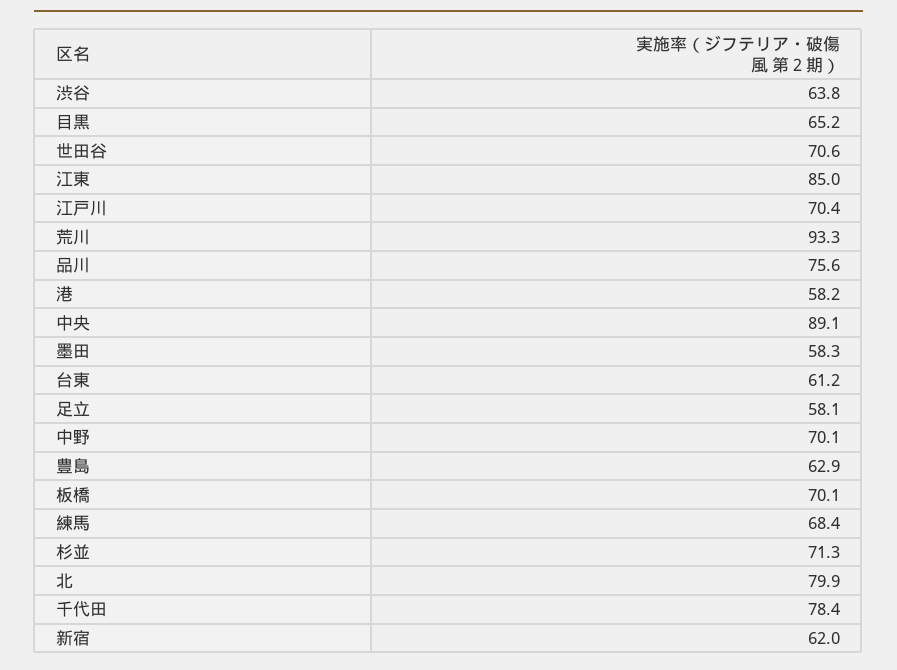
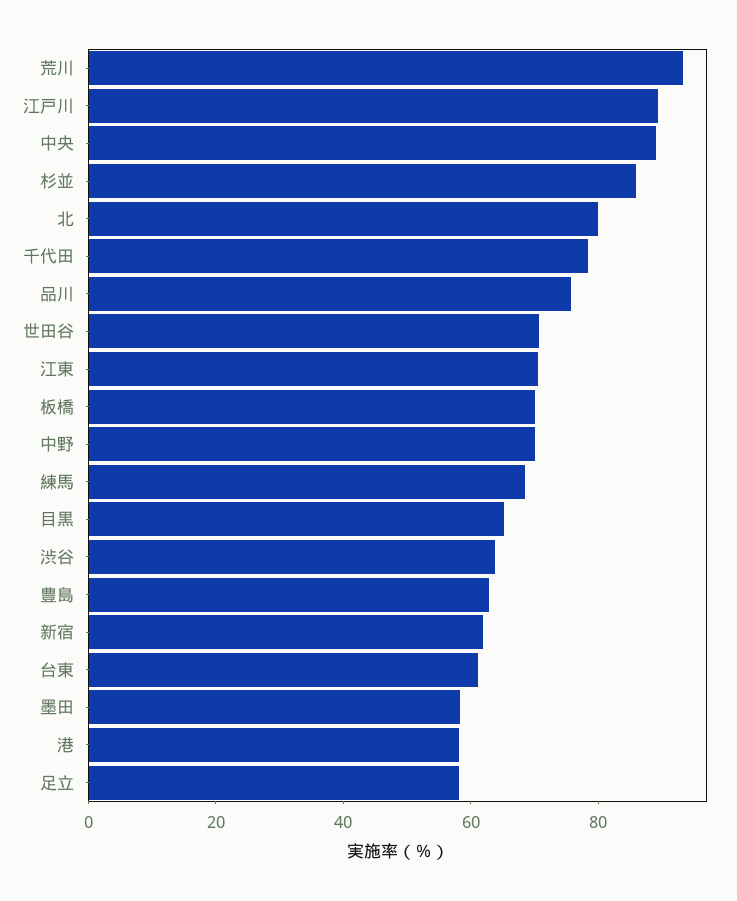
  {
    "渋谷": 63.8,
    "目黒": 65.2,
    "世田谷": 70.6,
-   "江東": 85,
+   "江東": 70,
-   "江戸川": 70.4,
+   "江戸川": 90,
    "荒川": 93.3,
    "品川": 75.6,
    "港": 58.2,
    "中央": 89.1,
    "墨田": 58.3,
    "台東": 61.2,
    "足立": 58.1,
    "中野": 70.1,
    "豊島": 62.9,
    "板橋": 70.1,
    "練馬": 68.4,
-   "杉並": 71.3,
+   "杉並": 85,
    "北": 79.9,
    "千代田": 78.4,
    "新宿": 62
  }

